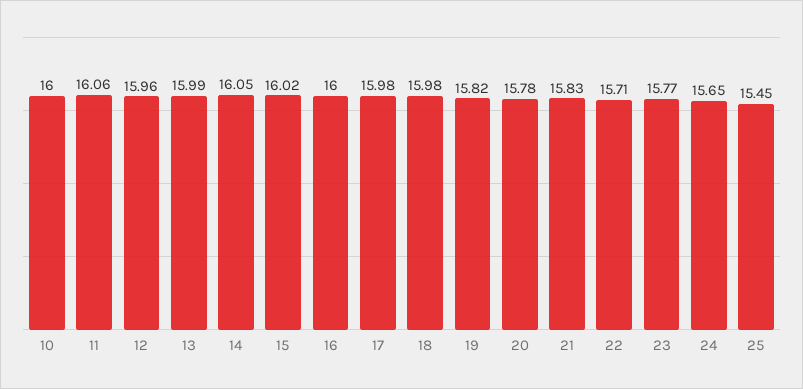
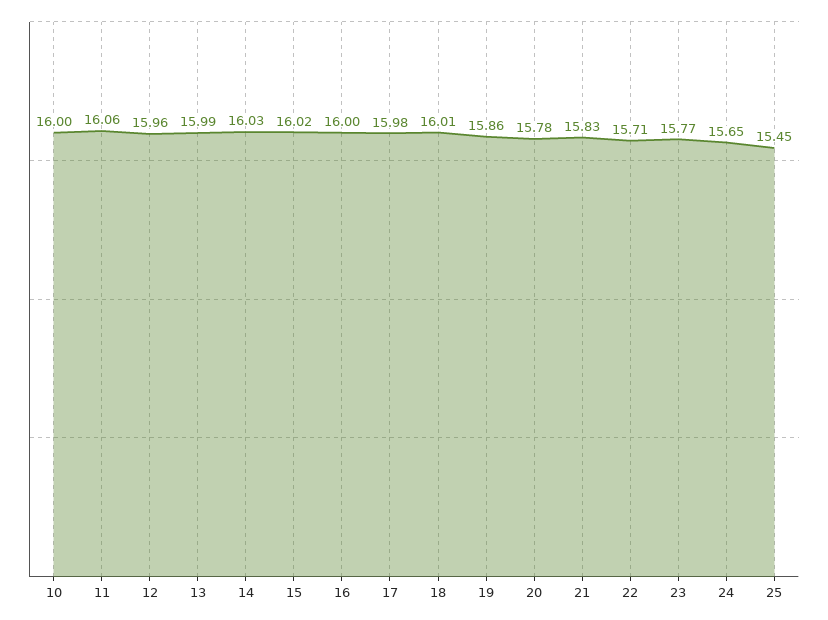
  {
    "10": 16,
    "11": 16.06,
    "12": 15.96,
    "13": 15.99,
-   "14": 16.05,
+   "14": 16.03,
    "15": 16.02,
    "16": 16,
    "17": 15.98,
-   "18": 15.98,
+   "18": 16.01,
-   "19": 15.82,
+   "19": 15.86,
    "20": 15.78,
    "21": 15.83,
    "22": 15.71,
    "23": 15.77,
    "24": 15.65,
    "25": 15.45
  }

